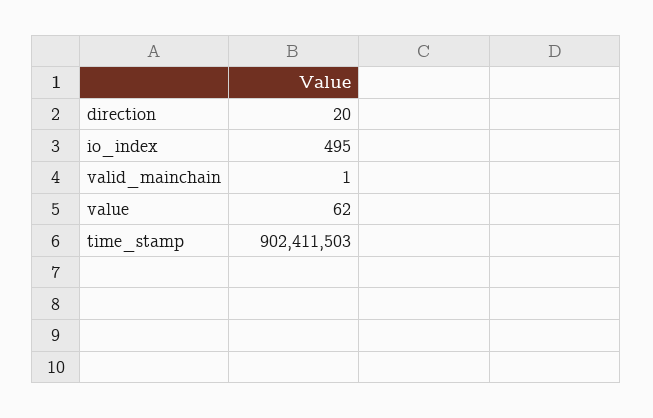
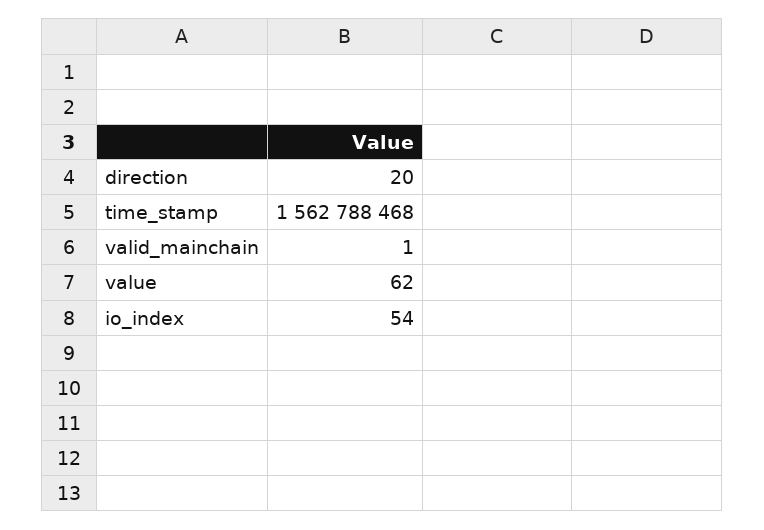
  {
    "direction": 20,
-   "io_index": 495,
+   "io_index": 54,
    "valid_mainchain": 1,
    "value": 62,
-   "time_stamp": 902411503
+   "time_stamp": 1562788468
  }

